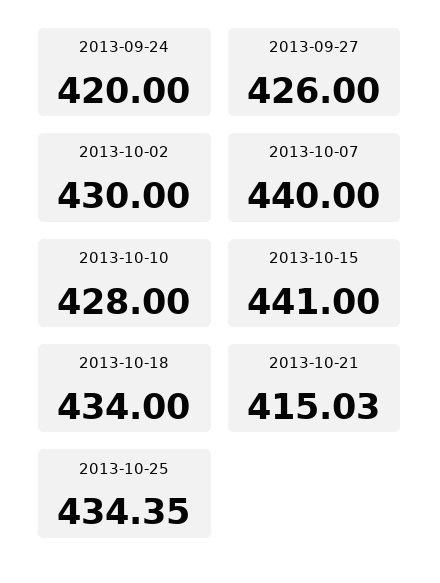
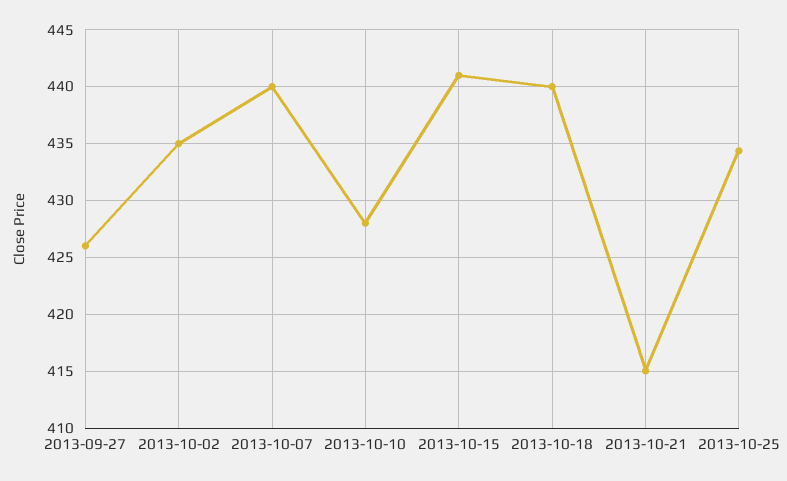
  {
-   "2013-09-24": 420,
    "2013-09-27": 426,
-   "2013-10-02": 430,
+   "2013-10-02": 435,
    "2013-10-07": 440,
    "2013-10-10": 428,
    "2013-10-15": 441,
-   "2013-10-18": 434,
+   "2013-10-18": 440,
    "2013-10-21": 415.03,
    "2013-10-25": 434.35
  }

